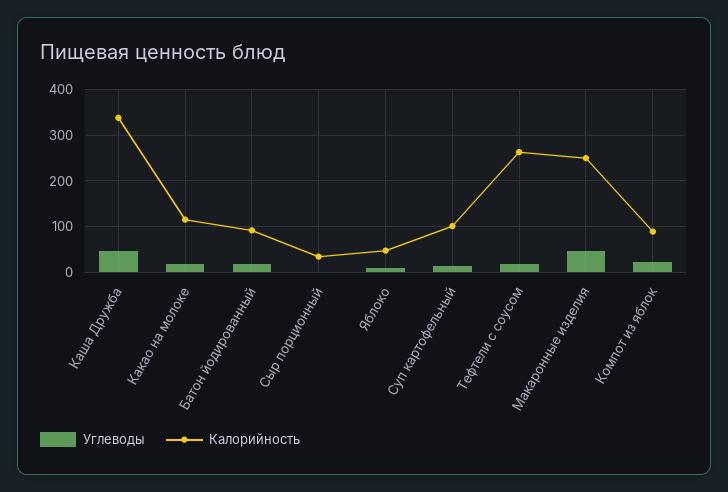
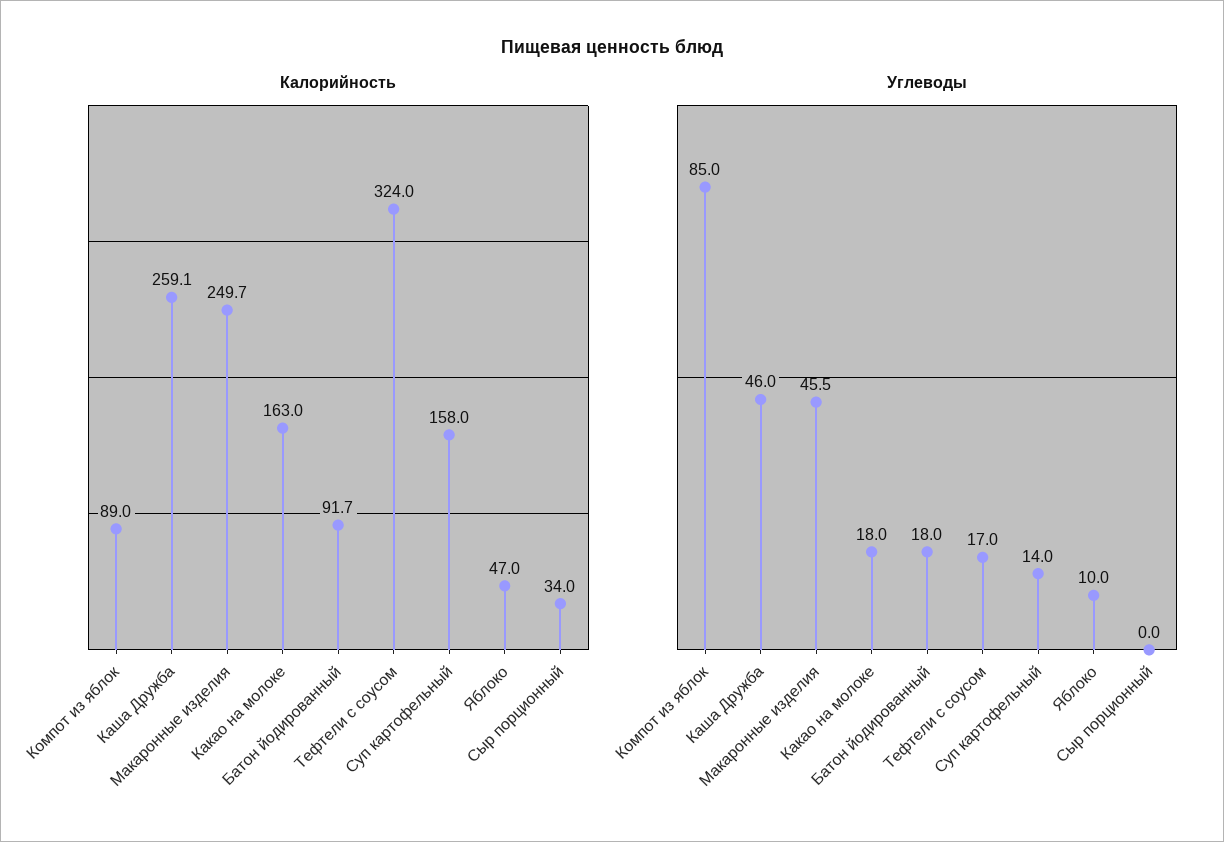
  {
    "Углеводы": {
      "Каша Дружба": 46,
      "Какао на молоке": 18,
      "Батон йодированный": 18,
      "Сыр порционный": 0,
      "Яблоко": 10,
      "Суп картофельный": 14,
      "Тефтели с соусом": 17,
      "Макаронные изделия": 45.5,
-     "Компот из яблок": 20
+     "Компот из яблок": 85
    },
    "Калорийность": {
-     "Каша Дружба": 340,
+     "Каша Дружба": 259.1,
-     "Какао на молоке": 120,
+     "Какао на молоке": 163,
      "Батон йодированный": 91.7,
      "Сыр порционный": 34,
      "Яблоко": 47,
-     "Суп картофельный": 100,
+     "Суп картофельный": 158,
-     "Тефтели с соусом": 260,
+     "Тефтели с соусом": 324,
      "Макаронные изделия": 249.7,
      "Компот из яблок": 89
    }
  }

